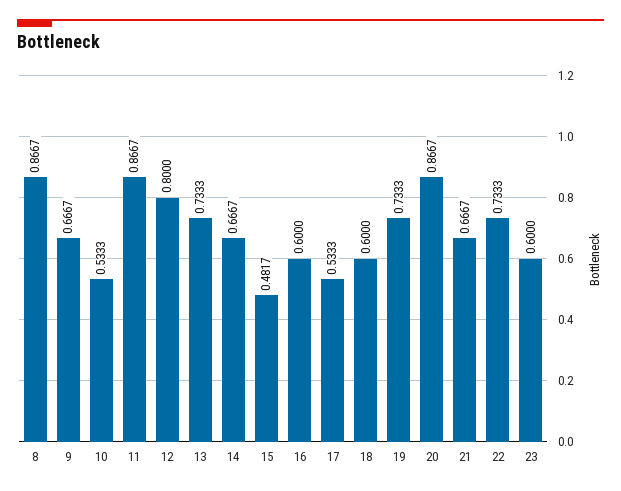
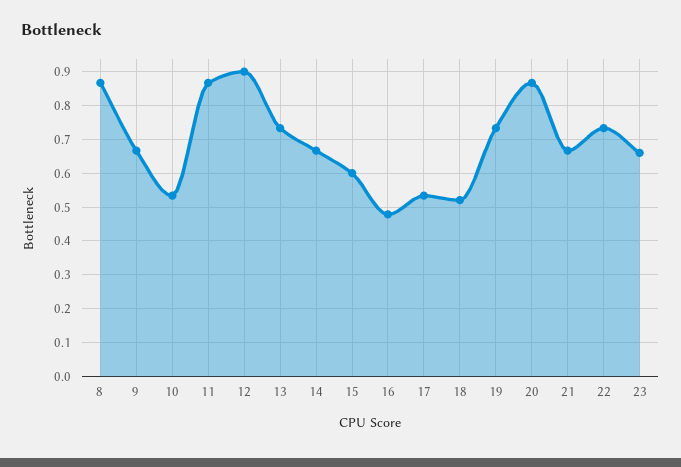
  {
    "8": 0.8667,
    "9": 0.6667,
    "10": 0.5333,
    "11": 0.8667,
-   "12": 0.8,
+   "12": 0.9,
    "13": 0.7333,
    "14": 0.6667,
-   "15": 0.4817,
+   "15": 0.6,
-   "16": 0.6,
+   "16": 0.48,
    "17": 0.5333,
-   "18": 0.6,
+   "18": 0.52,
    "19": 0.7333,
    "20": 0.8667,
    "21": 0.6667,
    "22": 0.7333,
-   "23": 0.6
+   "23": 0.66
  }

